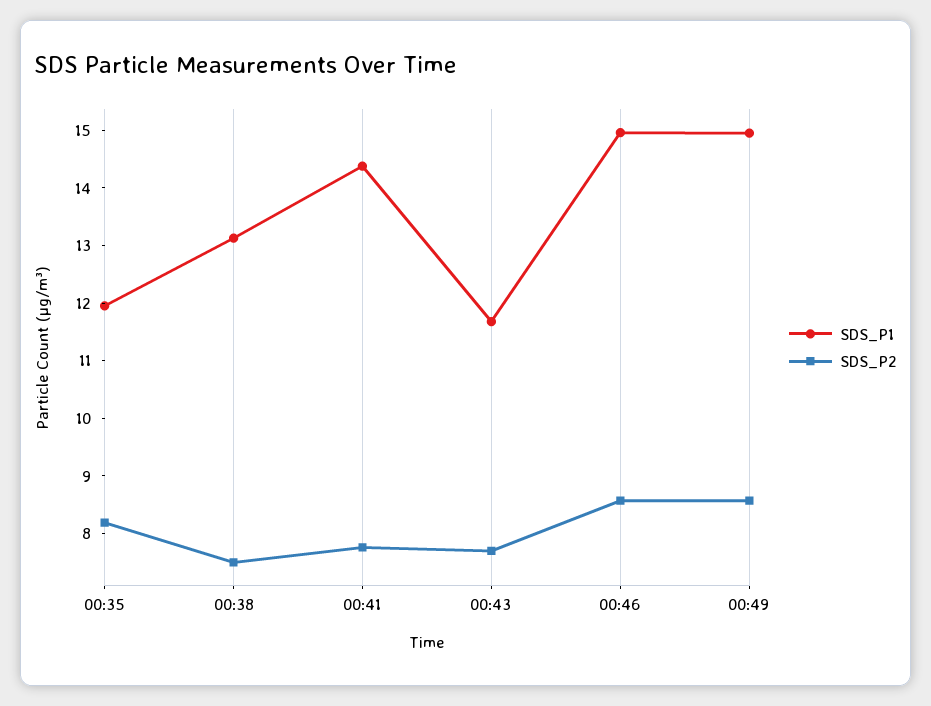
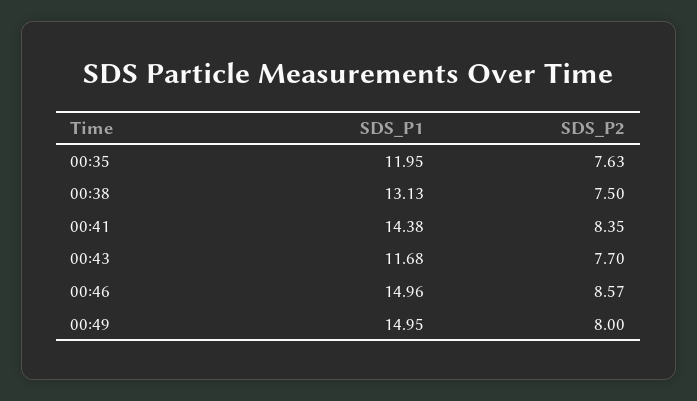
  {
    "SDS_P1": {
      "00:35": 11.95,
      "00:38": 13.13,
      "00:41": 14.38,
      "00:43": 11.68,
      "00:46": 14.96,
      "00:49": 14.95
    },
    "SDS_P2": {
-     "00:35": 8.2,
+     "00:35": 7.63,
      "00:38": 7.5,
-     "00:41": 7.8,
+     "00:41": 8.35,
      "00:43": 7.7,
      "00:46": 8.57,
-     "00:49": 8.6
+     "00:49": 8
    }
  }

